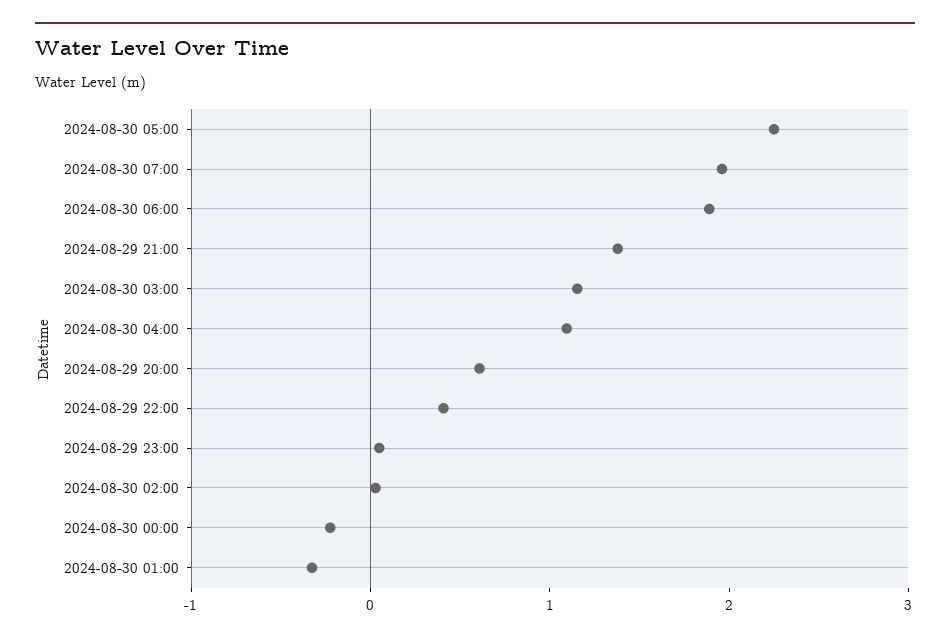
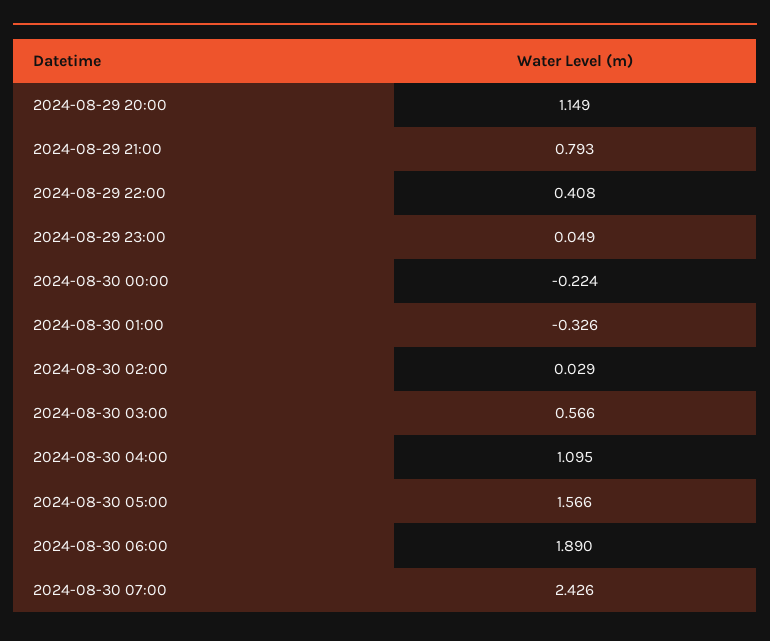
  {
-   "2024-08-30 05:00": 2.2,
+   "2024-08-30 05:00": 1.566,
-   "2024-08-30 07:00": 2,
+   "2024-08-30 07:00": 2.426,
    "2024-08-30 06:00": 1.89,
-   "2024-08-29 21:00": 1.4,
+   "2024-08-29 21:00": 0.793,
-   "2024-08-30 03:00": 1.2,
+   "2024-08-30 03:00": 0.566,
    "2024-08-30 04:00": 1.095,
-   "2024-08-29 20:00": 0.6,
+   "2024-08-29 20:00": 1.149,
    "2024-08-29 22:00": 0.408,
    "2024-08-29 23:00": 0.049,
    "2024-08-30 02:00": 0.029,
    "2024-08-30 00:00": -0.224,
    "2024-08-30 01:00": -0.326
  }

